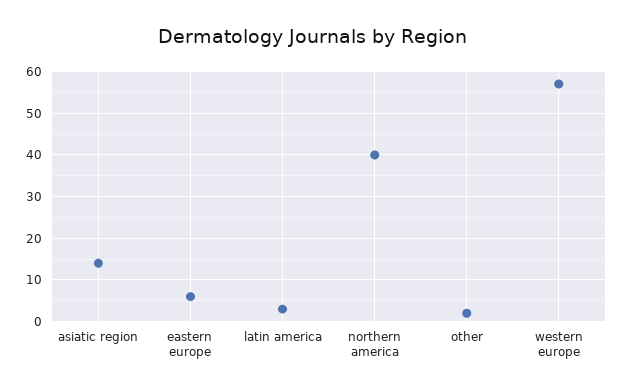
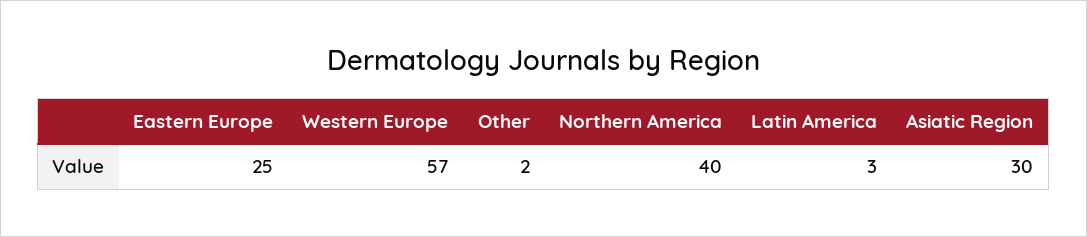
  {
-   "asiatic region": 15,
+   "asiatic region": 30,
-   "eastern europe": 5,
+   "eastern europe": 25,
    "latin america": 3,
    "northern america": 40,
    "other": 2,
    "western europe": 57
  }

